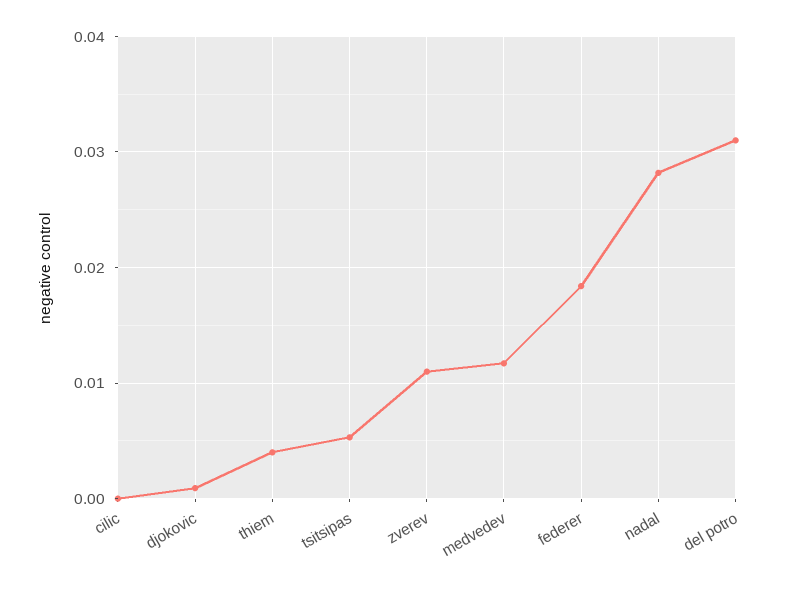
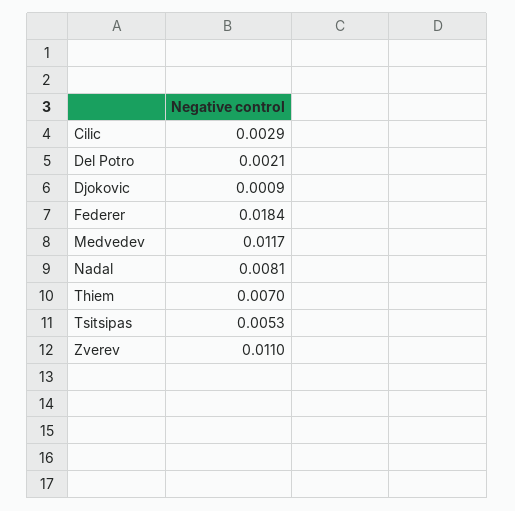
  {
-   "cilic": 0,
+   "cilic": 0.0029,
    "djokovic": 0.0009,
-   "thiem": 0.004,
+   "thiem": 0.007,
    "tsitsipas": 0.0053,
    "zverev": 0.011,
    "medvedev": 0.0117,
    "federer": 0.0184,
-   "nadal": 0.028,
+   "nadal": 0.0081,
-   "del potro": 0.031
+   "del potro": 0.0021
  }

